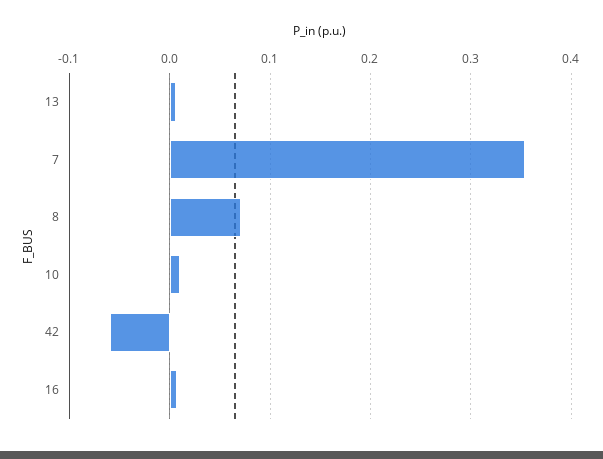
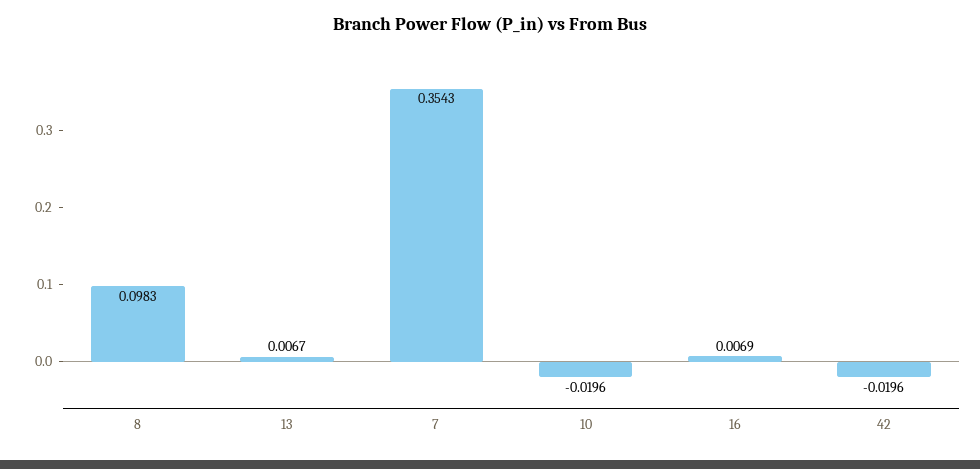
  {
    "13": 0.0067,
    "7": 0.3543,
-   "8": 0.07,
+   "8": 0.0983,
-   "10": 0.01,
+   "10": -0.0196,
-   "42": -0.06,
+   "42": -0.0196,
    "16": 0.0069
  }

